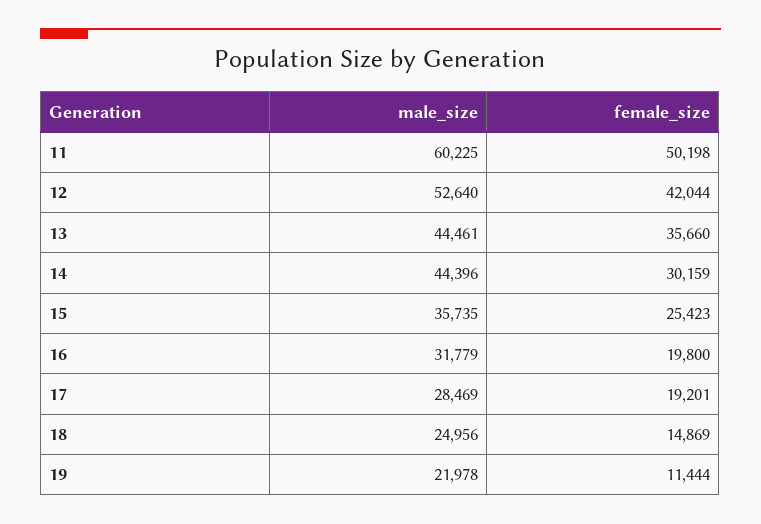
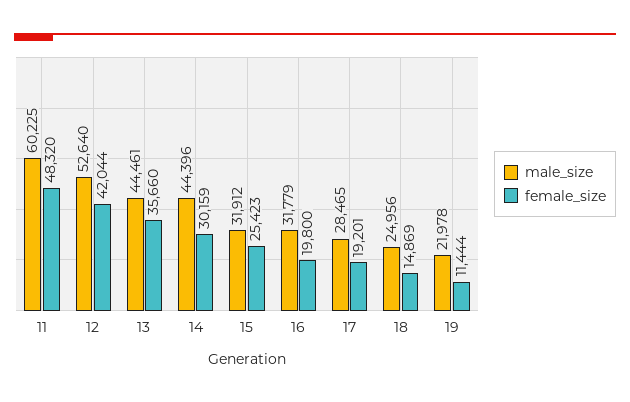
  {
    "male_size": {
      "11": 60225,
      "12": 52640,
      "13": 44461,
      "14": 44396,
-     "15": 35735,
+     "15": 31912,
      "16": 31779,
-     "17": 28469,
+     "17": 28465,
      "18": 24956,
      "19": 21978
    },
    "female_size": {
-     "11": 50198,
+     "11": 48320,
      "12": 42044,
      "13": 35660,
      "14": 30159,
      "15": 25423,
      "16": 19800,
      "17": 19201,
      "18": 14869,
      "19": 11444
    }
  }

